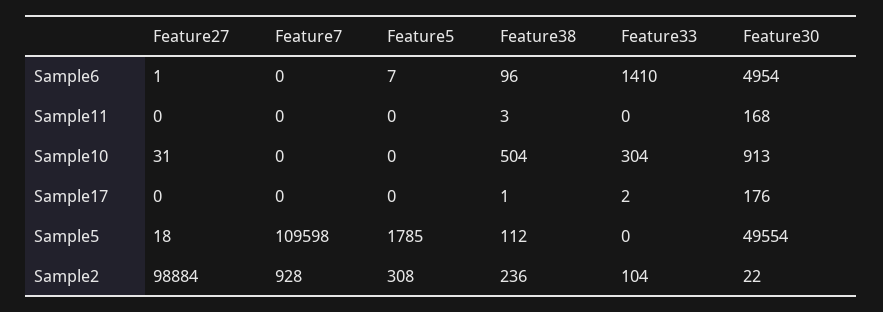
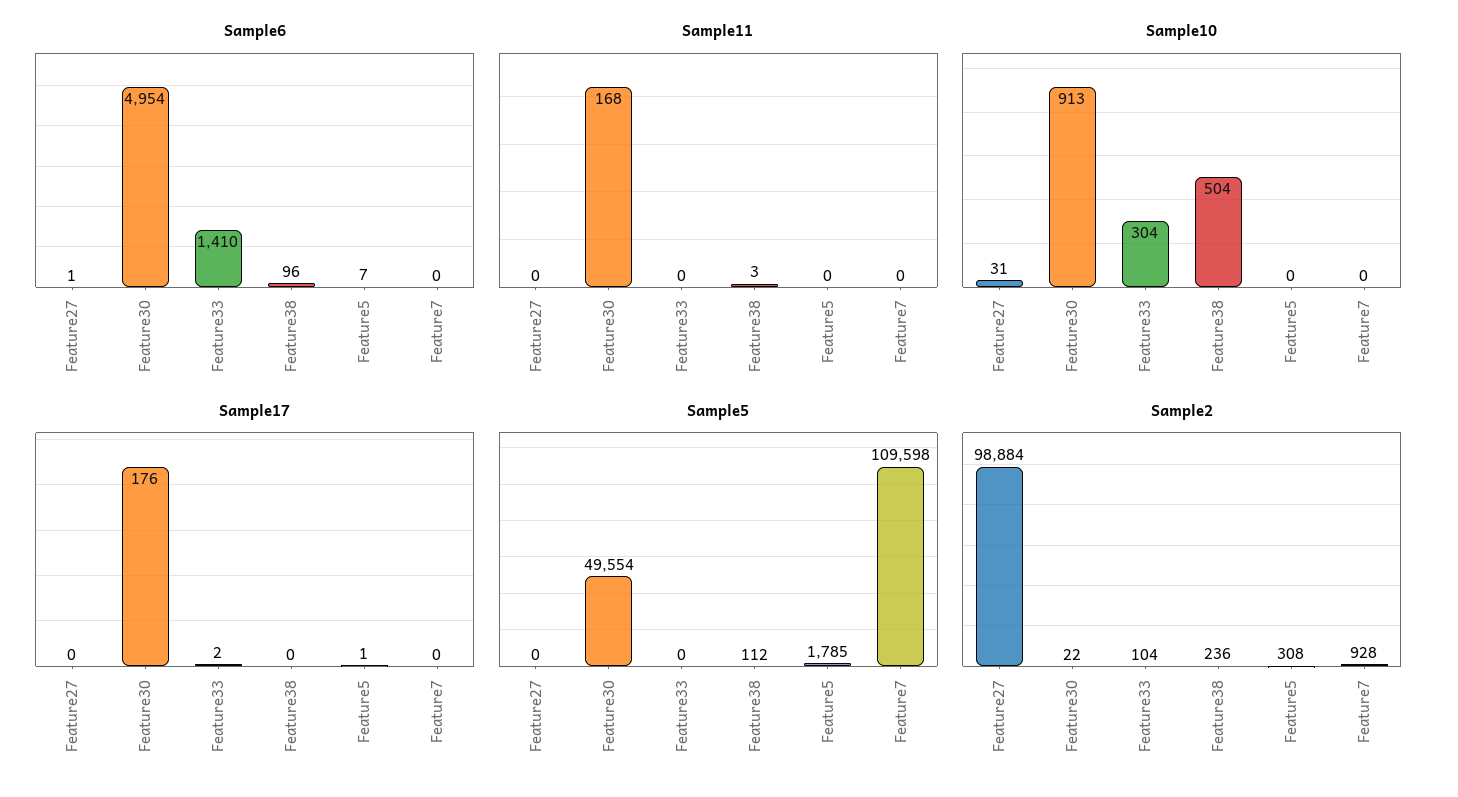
  {
    "Sample6": {
      "Feature27": 1,
      "Feature7": 0,
      "Feature5": 7,
      "Feature38": 96,
      "Feature33": 1410,
      "Feature30": 4954
    },
    "Sample11": {
      "Feature27": 0,
      "Feature7": 0,
      "Feature5": 0,
      "Feature38": 3,
      "Feature33": 0,
      "Feature30": 168
    },
    "Sample10": {
      "Feature27": 31,
      "Feature7": 0,
      "Feature5": 0,
      "Feature38": 504,
      "Feature33": 304,
      "Feature30": 913
    },
    "Sample17": {
      "Feature27": 0,
      "Feature7": 0,
-     "Feature5": 0,
+     "Feature5": 1,
-     "Feature38": 1,
+     "Feature38": 0,
      "Feature33": 2,
      "Feature30": 176
    },
    "Sample5": {
-     "Feature27": 18,
+     "Feature27": 0,
      "Feature7": 109598,
      "Feature5": 1785,
      "Feature38": 112,
      "Feature33": 0,
      "Feature30": 49554
    },
    "Sample2": {
      "Feature27": 98884,
      "Feature7": 928,
      "Feature5": 308,
      "Feature38": 236,
      "Feature33": 104,
      "Feature30": 22
    }
  }

